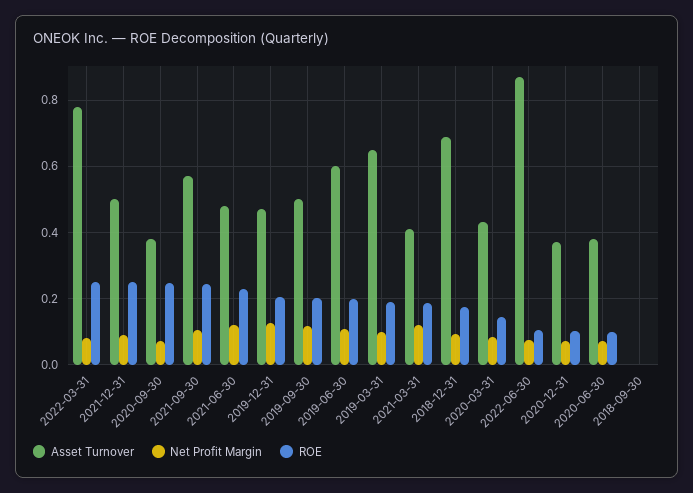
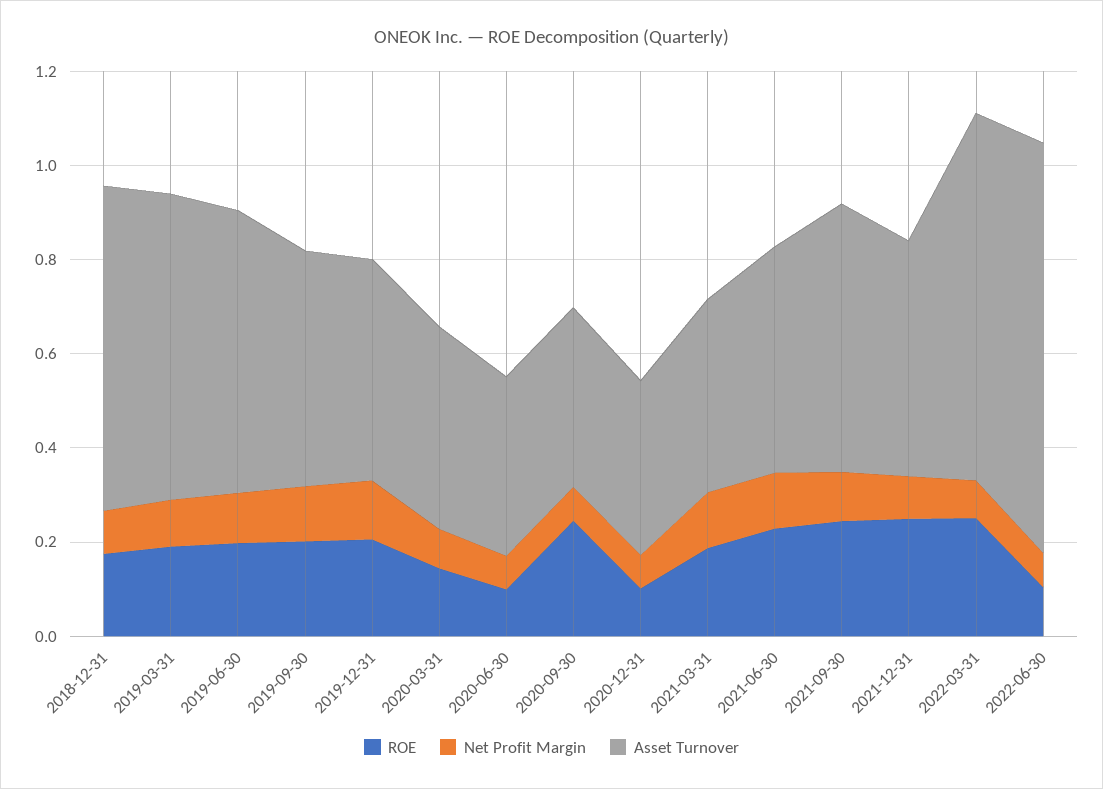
  {
    "Asset Turnover": {
      "2022-03-31": 0.78,
      "2021-12-31": 0.5,
      "2020-09-30": 0.38,
      "2021-09-30": 0.58,
      "2021-06-30": 0.48,
      "2019-12-31": 0.48,
      "2019-09-30": 0.5,
      "2019-06-30": 0.6,
      "2019-03-31": 0.66,
      "2021-03-31": 0.42,
      "2018-12-31": 0.7,
      "2020-03-31": 0.44,
      "2022-06-30": 0.88,
      "2020-12-31": 0.38,
-     "2020-06-30": 0.38,
+     "2020-06-30": 0.38
-     "2018-09-30": 0
    },
    "Net Profit Margin": {
      "2022-03-31": 0.08,
      "2021-12-31": 0.1,
      "2020-09-30": 0.08,
      "2021-09-30": 0.1,
      "2021-06-30": 0.12,
      "2019-12-31": 0.12,
      "2019-09-30": 0.12,
      "2019-06-30": 0.1,
      "2019-03-31": 0.1,
      "2021-03-31": 0.12,
      "2018-12-31": 0.1,
      "2020-03-31": 0.08,
      "2022-06-30": 0.08,
      "2020-12-31": 0.08,
-     "2020-06-30": 0.08,
+     "2020-06-30": 0.08
-     "2018-09-30": 0
    },
    "ROE": {
      "2022-03-31": 0.26,
      "2021-12-31": 0.24,
      "2020-09-30": 0.24,
      "2021-09-30": 0.24,
      "2021-06-30": 0.22,
      "2019-12-31": 0.2,
      "2019-09-30": 0.2,
      "2019-06-30": 0.2,
      "2019-03-31": 0.2,
      "2021-03-31": 0.18,
      "2018-12-31": 0.18,
      "2020-03-31": 0.14,
      "2022-06-30": 0.1,
      "2020-12-31": 0.1,
-     "2020-06-30": 0.1,
+     "2020-06-30": 0.1
-     "2018-09-30": 0
    }
  }

